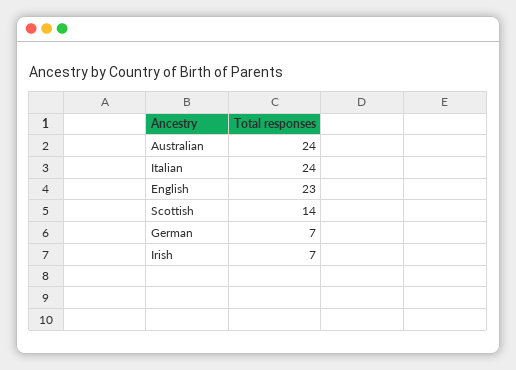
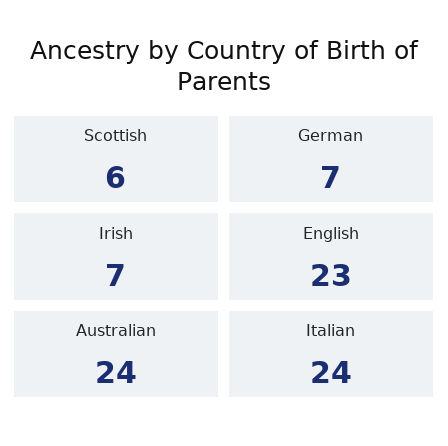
  {
    "Australian": 24,
    "Italian": 24,
    "English": 23,
-   "Scottish": 14,
+   "Scottish": 6,
    "German": 7,
    "Irish": 7
  }

